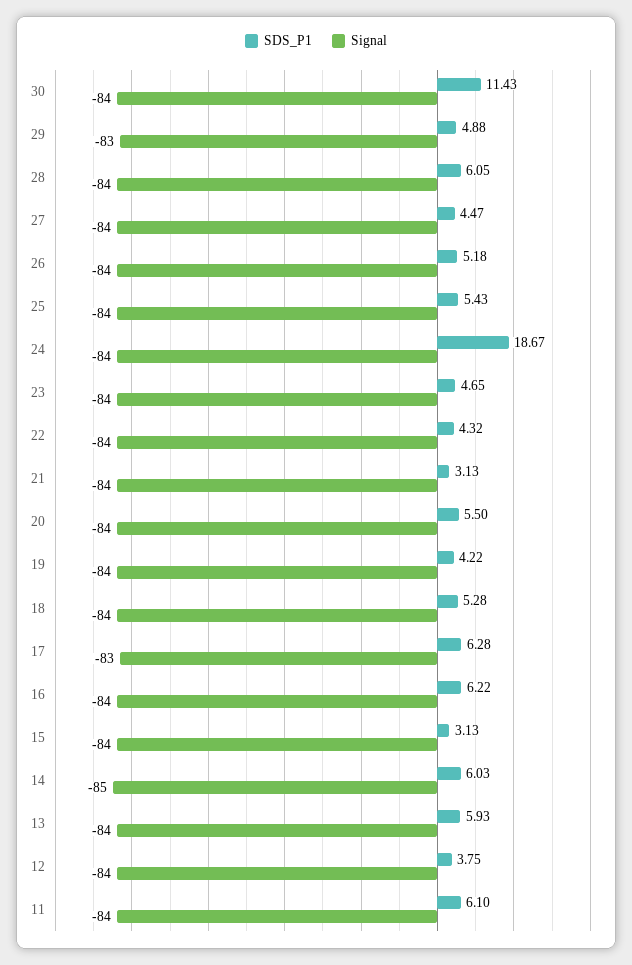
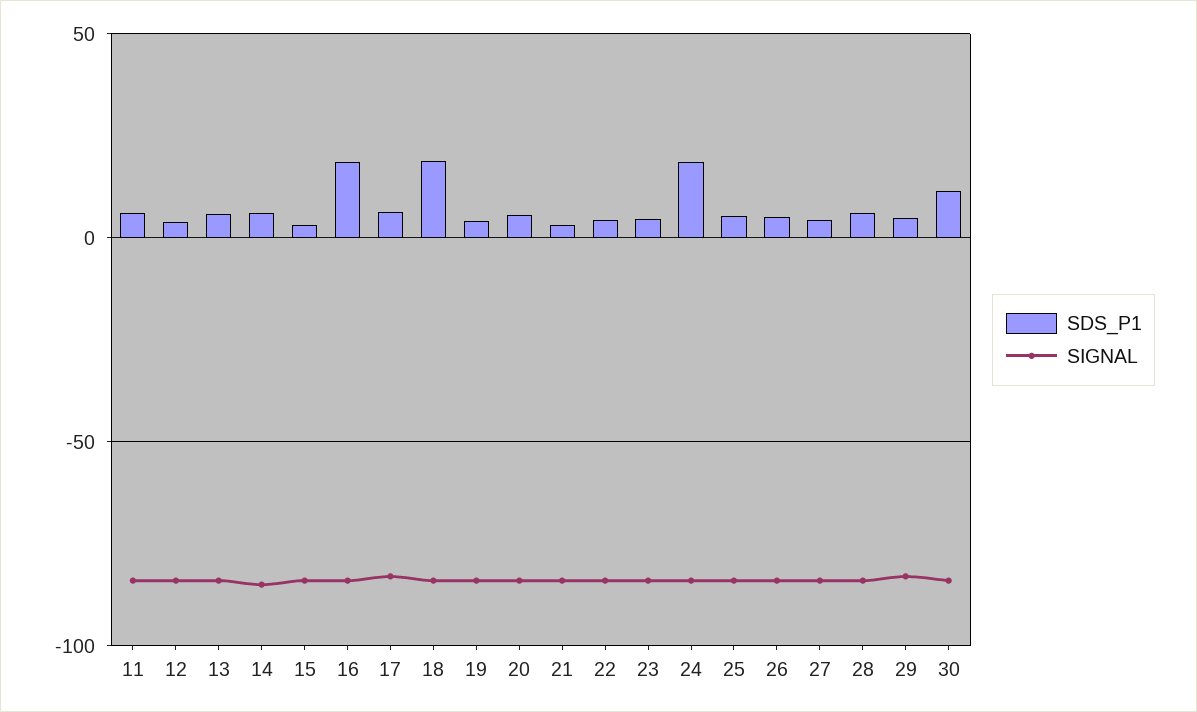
  {
    "SDS_P1": {
      "30": 11.43,
      "29": 4.88,
      "28": 6.05,
      "27": 4.47,
      "26": 5.18,
      "25": 5.43,
      "24": 18.67,
      "23": 4.65,
      "22": 4.32,
      "21": 3.13,
      "20": 5.5,
      "19": 4.22,
-     "18": 5.28,
+     "18": 20,
      "17": 6.28,
-     "16": 6.22,
+     "16": 20,
      "15": 3.13,
      "14": 6.03,
      "13": 5.93,
      "12": 3.75,
      "11": 6.1
    },
    "Signal": {
      "30": -84,
      "29": -83,
      "28": -84,
      "27": -84,
      "26": -84,
      "25": -84,
      "24": -84,
      "23": -84,
      "22": -84,
      "21": -84,
      "20": -84,
      "19": -84,
      "18": -84,
      "17": -83,
      "16": -84,
      "15": -84,
      "14": -85,
      "13": -84,
      "12": -84,
      "11": -84
    }
  }

